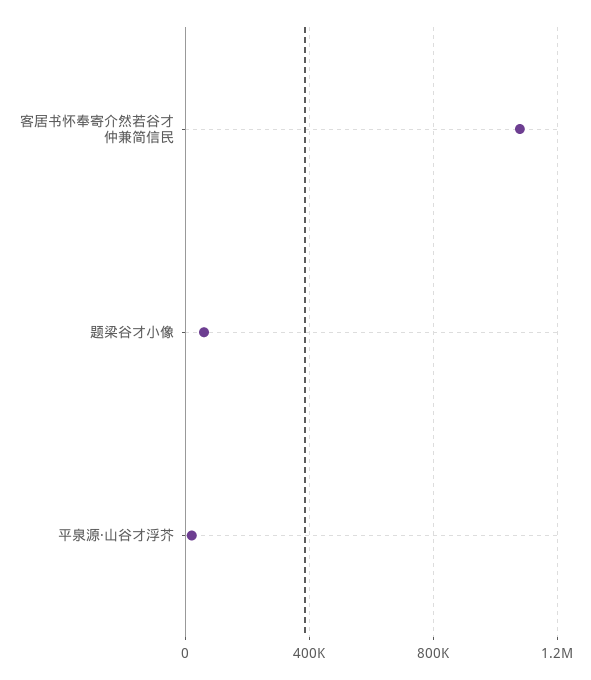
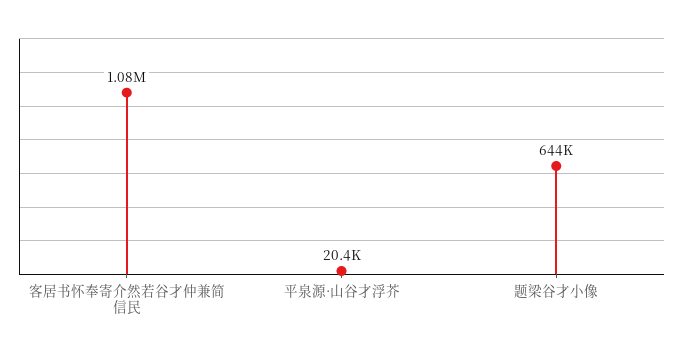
  {
    "客居书怀奉寄介然若谷才仲兼简信民": 1080000,
-   "题梁谷才小像": 50000,
+   "题梁谷才小像": 644000,
    "平泉源·山谷才浮芥": 20400
  }

